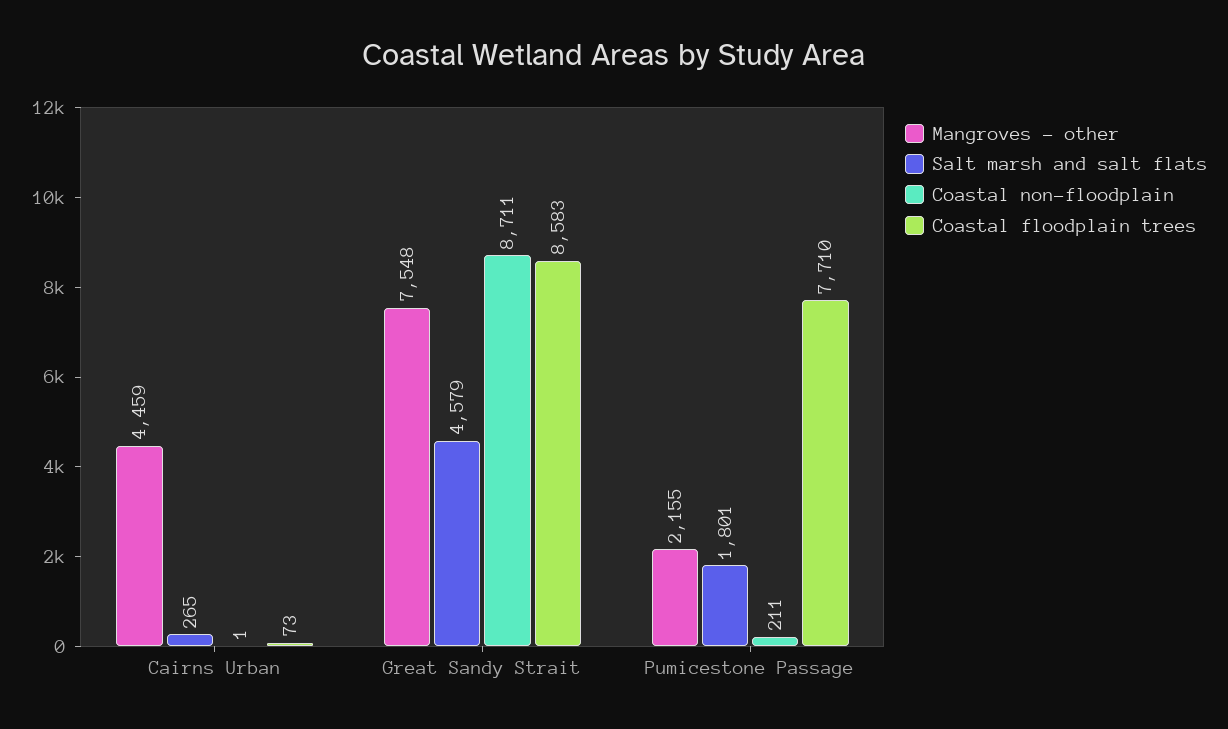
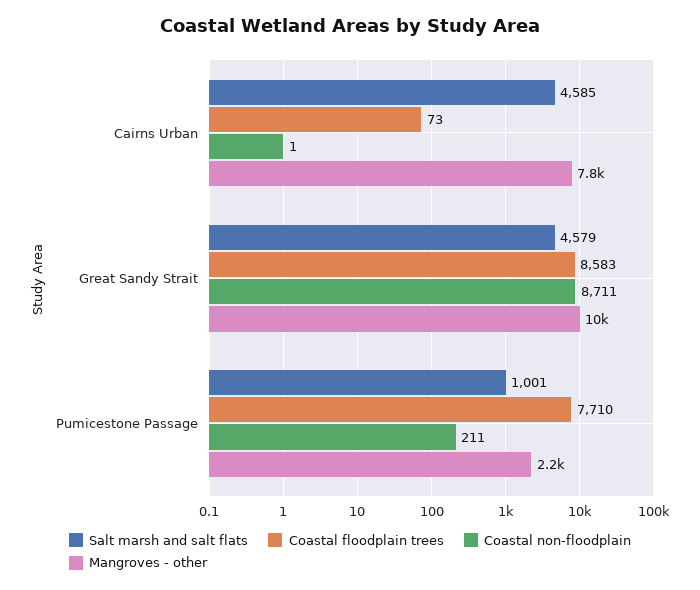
  {
    "Mangroves - other": {
-     "Cairns Urban": 4459,
+     "Cairns Urban": 7800,
-     "Great Sandy Strait": 7548,
+     "Great Sandy Strait": 10000,
      "Pumicestone Passage": 2155
    },
    "Salt marsh and salt flats": {
-     "Cairns Urban": 265,
+     "Cairns Urban": 4585,
      "Great Sandy Strait": 4579,
-     "Pumicestone Passage": 1801
+     "Pumicestone Passage": 1001
    },
    "Coastal non-floodplain": {
      "Cairns Urban": 1,
      "Great Sandy Strait": 8711,
      "Pumicestone Passage": 211
    },
    "Coastal floodplain trees": {
      "Cairns Urban": 73,
      "Great Sandy Strait": 8583,
      "Pumicestone Passage": 7710
    }
  }

